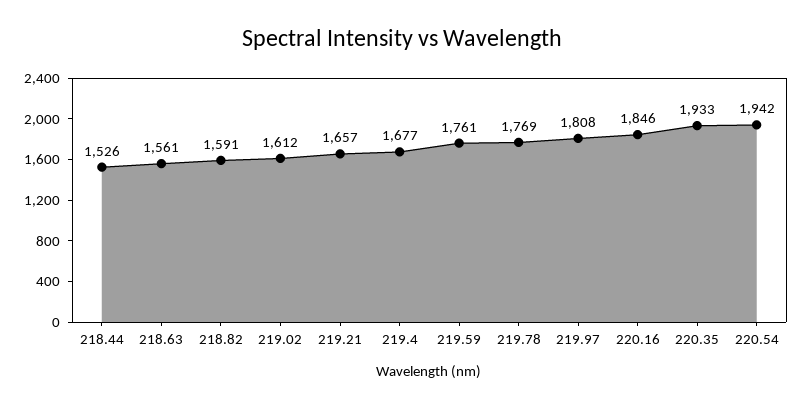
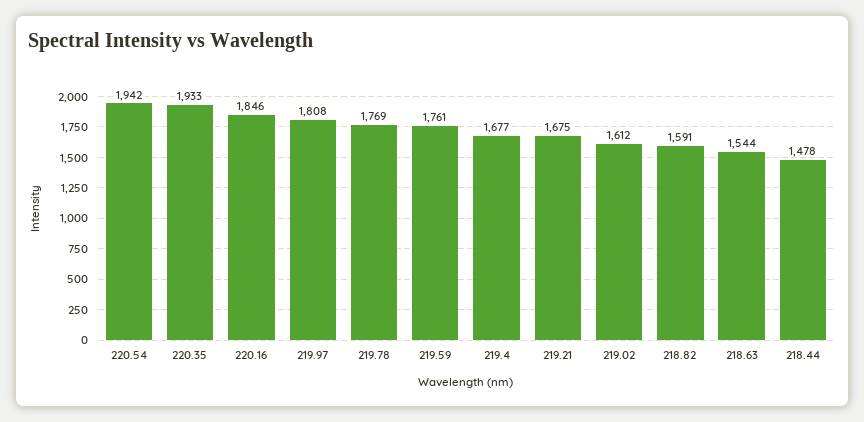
  {
-   "218.44": 1526,
+   "218.44": 1478,
-   "218.63": 1561,
+   "218.63": 1544,
    "218.82": 1591,
    "219.02": 1612,
-   "219.21": 1657,
+   "219.21": 1675,
    "219.4": 1677,
    "219.59": 1761,
    "219.78": 1769,
    "219.97": 1808,
    "220.16": 1846,
    "220.35": 1933,
    "220.54": 1942
  }

